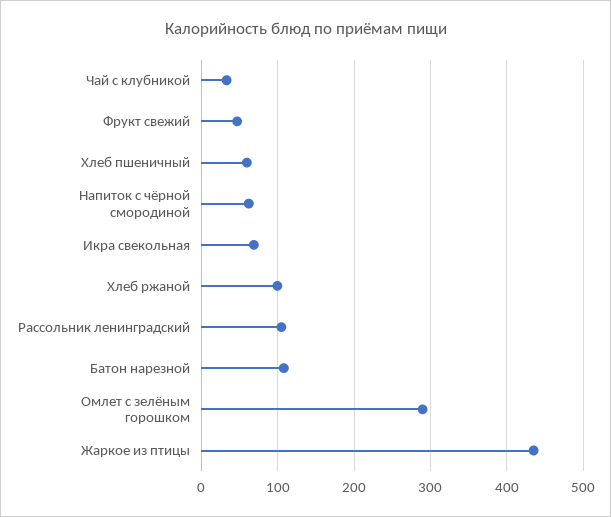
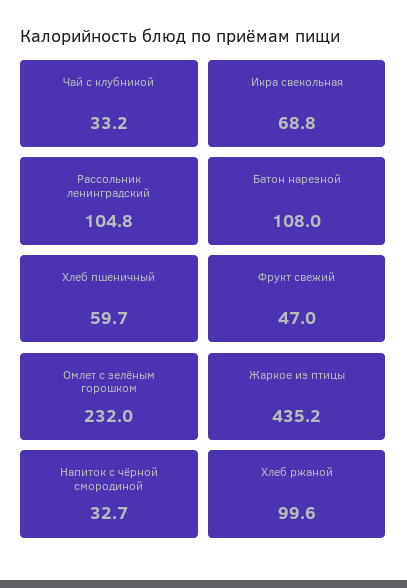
  {
    "Чай с клубникой": 33.2,
    "Фрукт свежий": 47,
    "Хлеб пшеничный": 59.7,
-   "Напиток с чёрной смородиной": 60,
+   "Напиток с чёрной смородиной": 32.7,
    "Икра свекольная": 68.8,
    "Хлеб ржаной": 99.6,
    "Рассольник ленинградский": 104.8,
    "Батон нарезной": 108,
-   "Омлет с зелёным горошком": 290,
+   "Омлет с зелёным горошком": 232,
    "Жаркое из птицы": 435.2
  }

